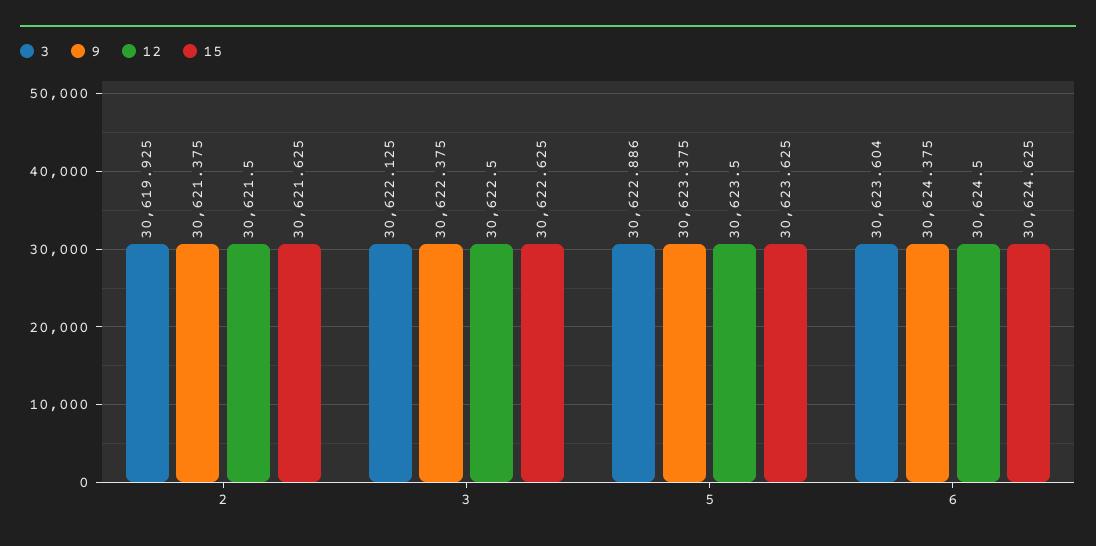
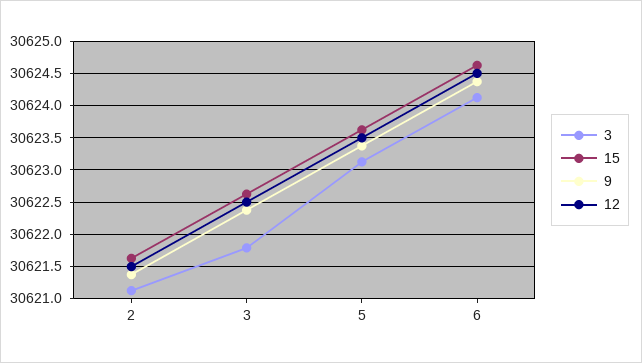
  {
    "3": {
-     "2": 30619.925,
+     "2": 30621.1,
-     "3": 30622.125,
+     "3": 30621.8,
-     "5": 30622.886,
+     "5": 30623.1,
-     "6": 30623.604
+     "6": 30624.1
    },
    "9": {
      "2": 30621.375,
      "3": 30622.375,
      "5": 30623.375,
      "6": 30624.375
    },
    "12": {
      "2": 30621.5,
      "3": 30622.5,
      "5": 30623.5,
      "6": 30624.5
    },
    "15": {
      "2": 30621.625,
      "3": 30622.625,
      "5": 30623.625,
      "6": 30624.625
    }
  }

